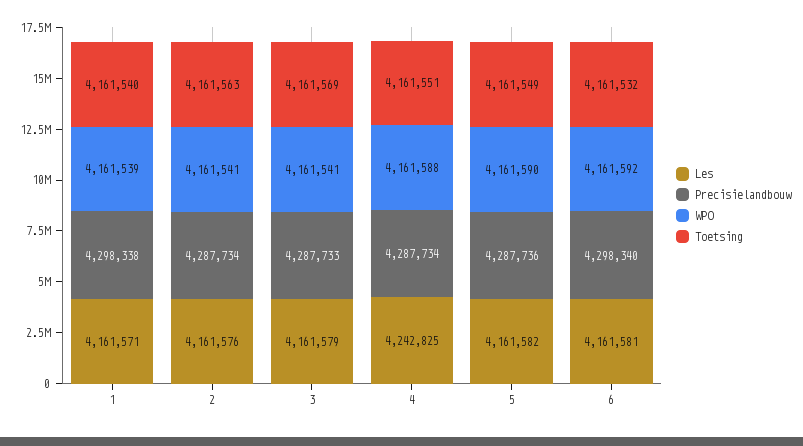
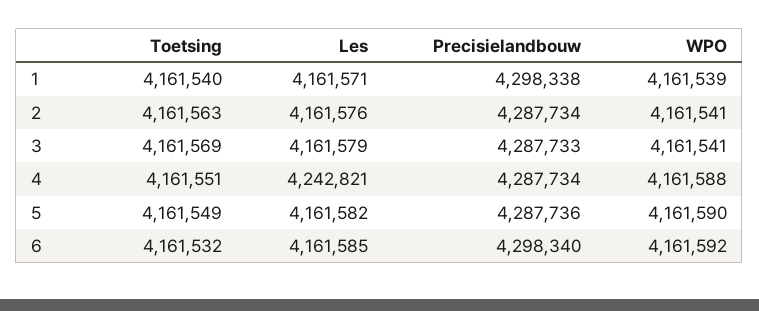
  {
    "Les": {
      "1": 4161571,
      "2": 4161576,
      "3": 4161579,
-     "4": 4242825,
+     "4": 4242821,
      "5": 4161582,
-     "6": 4161581
+     "6": 4161585
    },
    "Precisielandbouw": {
      "1": 4298338,
      "2": 4287734,
      "3": 4287733,
      "4": 4287734,
      "5": 4287736,
      "6": 4298340
    },
    "WPO": {
      "1": 4161539,
      "2": 4161541,
      "3": 4161541,
      "4": 4161588,
      "5": 4161590,
      "6": 4161592
    },
    "Toetsing": {
      "1": 4161540,
      "2": 4161563,
      "3": 4161569,
      "4": 4161551,
      "5": 4161549,
      "6": 4161532
    }
  }

